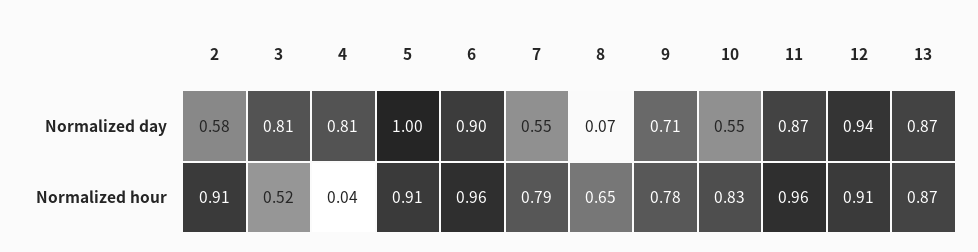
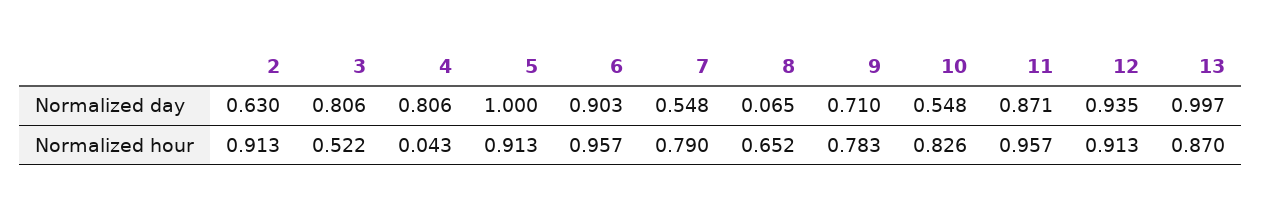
  {
    "2": {
-     "Normalized day": 0.58,
+     "Normalized day": 0.63,
      "Normalized hour": 0.913
    },
    "3": {
      "Normalized day": 0.806,
      "Normalized hour": 0.522
    },
    "4": {
      "Normalized day": 0.806,
      "Normalized hour": 0.043
    },
    "5": {
      "Normalized day": 1,
      "Normalized hour": 0.913
    },
    "6": {
      "Normalized day": 0.903,
      "Normalized hour": 0.957
    },
    "7": {
      "Normalized day": 0.548,
      "Normalized hour": 0.79
    },
    "8": {
      "Normalized day": 0.065,
      "Normalized hour": 0.652
    },
    "9": {
      "Normalized day": 0.71,
      "Normalized hour": 0.783
    },
    "10": {
      "Normalized day": 0.548,
      "Normalized hour": 0.826
    },
    "11": {
      "Normalized day": 0.871,
      "Normalized hour": 0.957
    },
    "12": {
      "Normalized day": 0.935,
      "Normalized hour": 0.913
    },
    "13": {
-     "Normalized day": 0.87,
+     "Normalized day": 0.997,
      "Normalized hour": 0.87
    }
  }

